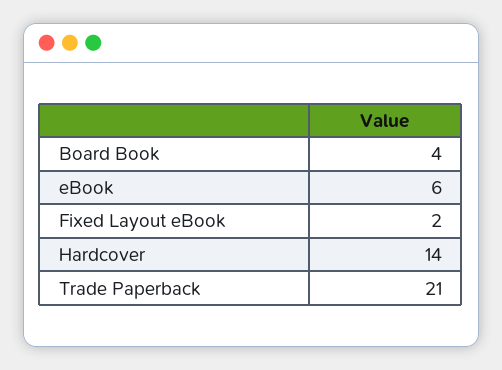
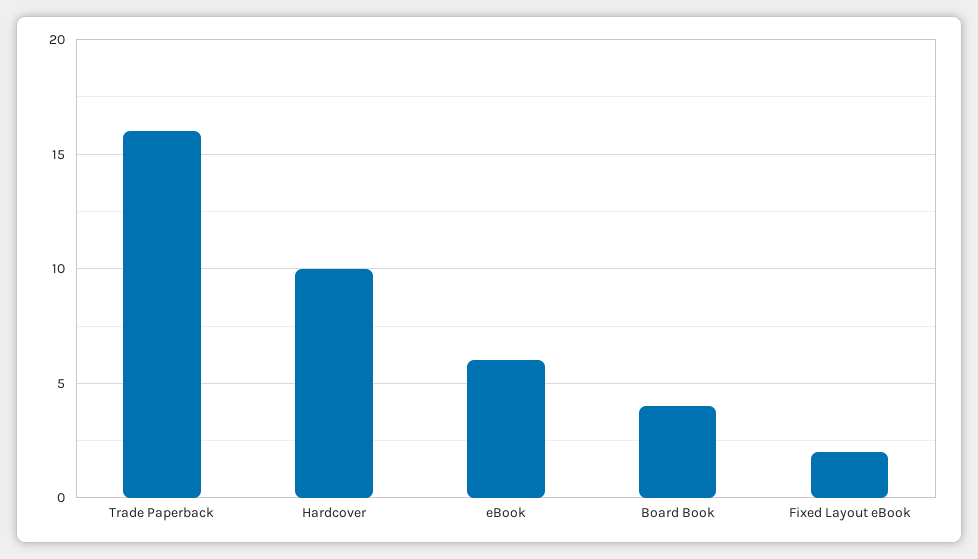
  {
    "Board Book": 4,
    "eBook": 6,
    "Fixed Layout eBook": 2,
-   "Hardcover": 14,
+   "Hardcover": 10,
-   "Trade Paperback": 21
+   "Trade Paperback": 16
  }

